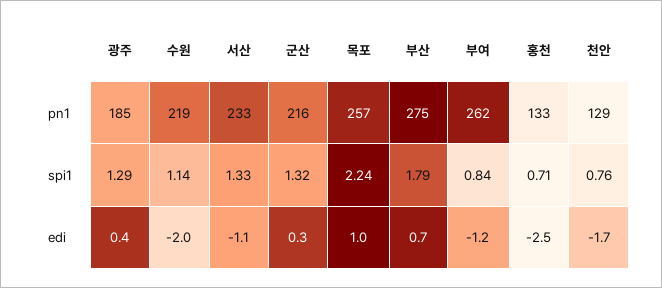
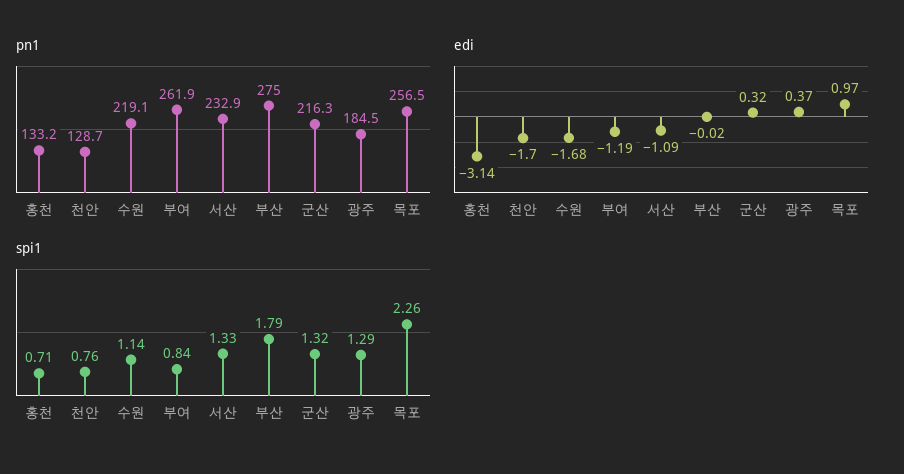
  {
    "pn1": {
      "광주": 184.5,
      "수원": 219.1,
      "서산": 232.9,
      "군산": 216.3,
      "목포": 256.5,
      "부산": 275,
      "부여": 261.9,
      "홍천": 133.2,
      "천안": 128.7
    },
    "spi1": {
      "광주": 1.29,
      "수원": 1.14,
      "서산": 1.33,
      "군산": 1.32,
-     "목포": 2.24,
+     "목포": 2.26,
      "부산": 1.79,
      "부여": 0.84,
      "홍천": 0.71,
      "천안": 0.76
    },
    "edi": {
      "광주": 0.37,
-     "수원": -2,
+     "수원": -1.68,
      "서산": -1.09,
      "군산": 0.32,
      "목포": 0.97,
-     "부산": 0.7,
+     "부산": -0.02,
      "부여": -1.19,
-     "홍천": -2.5,
+     "홍천": -3.14,
      "천안": -1.7
    }
  }

